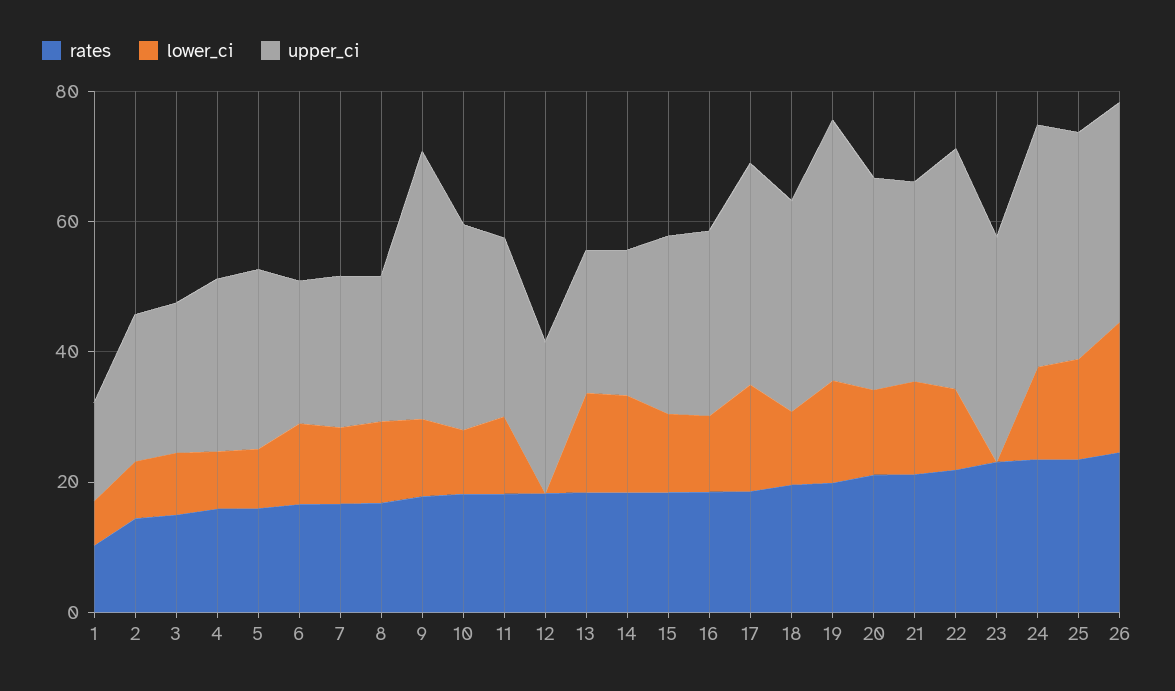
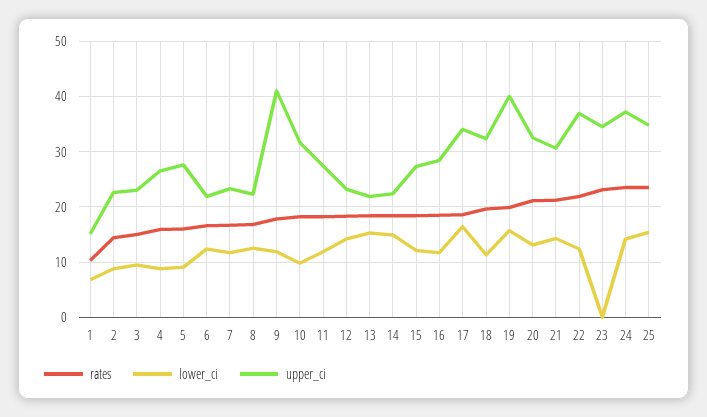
  {
    "rates": {
      "1": 10,
      "2": 14,
      "3": 16,
      "4": 16,
      "5": 16,
      "6": 16,
      "7": 16,
      "8": 16,
      "9": 18,
      "10": 18,
      "11": 18,
      "12": 18,
      "13": 18,
      "14": 18,
      "15": 18,
      "16": 18,
      "17": 18,
      "18": 20,
      "19": 20,
      "20": 22,
      "21": 22,
      "22": 22,
      "23": 24,
      "24": 24,
-     "25": 24,
+     "25": 24
-     "26": 25
    },
    "lower_ci": {
      "1": 6,
      "2": 8,
      "3": 10,
      "4": 8,
      "5": 10,
      "6": 12,
      "7": 12,
      "8": 12,
      "9": 12,
      "10": 10,
      "11": 12,
-     "12": 0,
+     "12": 14,
      "13": 16,
      "14": 14,
      "15": 12,
      "16": 12,
      "17": 16,
      "18": 12,
      "19": 16,
      "20": 14,
      "21": 14,
      "22": 12,
      "23": 0,
      "24": 14,
-     "25": 16,
+     "25": 16
-     "26": 20
    },
    "upper_ci": {
      "1": 16,
      "2": 22,
      "3": 24,
      "4": 26,
      "5": 28,
      "6": 22,
      "7": 24,
      "8": 22,
      "9": 42,
      "10": 32,
      "11": 28,
      "12": 24,
      "13": 22,
      "14": 22,
      "15": 28,
      "16": 28,
      "17": 34,
      "18": 32,
      "19": 40,
      "20": 32,
      "21": 30,
      "22": 36,
      "23": 34,
      "24": 38,
-     "25": 34,
+     "25": 34
-     "26": 35
    }
  }

